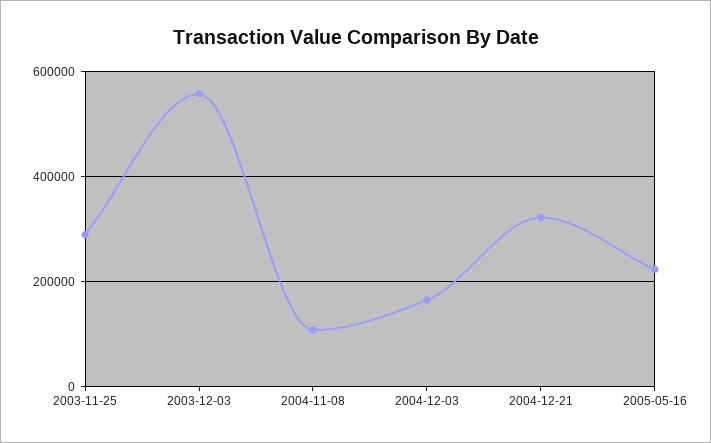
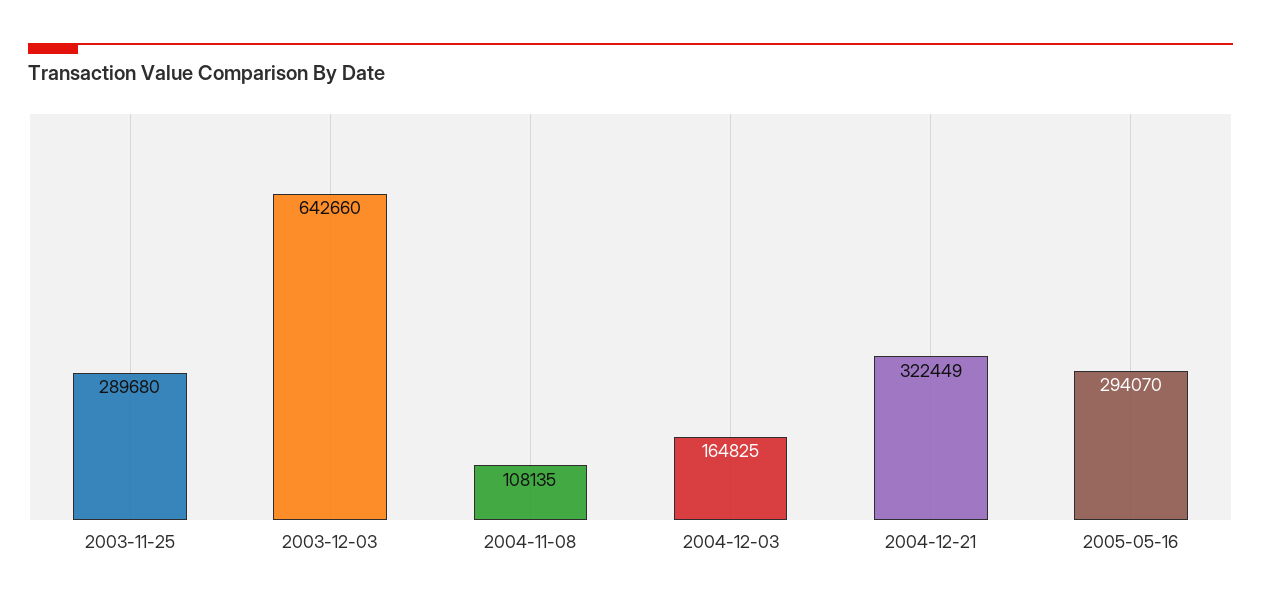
  {
    "2003-11-25": 289680,
-   "2003-12-03": 560000,
+   "2003-12-03": 642660,
    "2004-11-08": 108135,
    "2004-12-03": 164825,
    "2004-12-21": 322449,
-   "2005-05-16": 220000
+   "2005-05-16": 294070
  }

